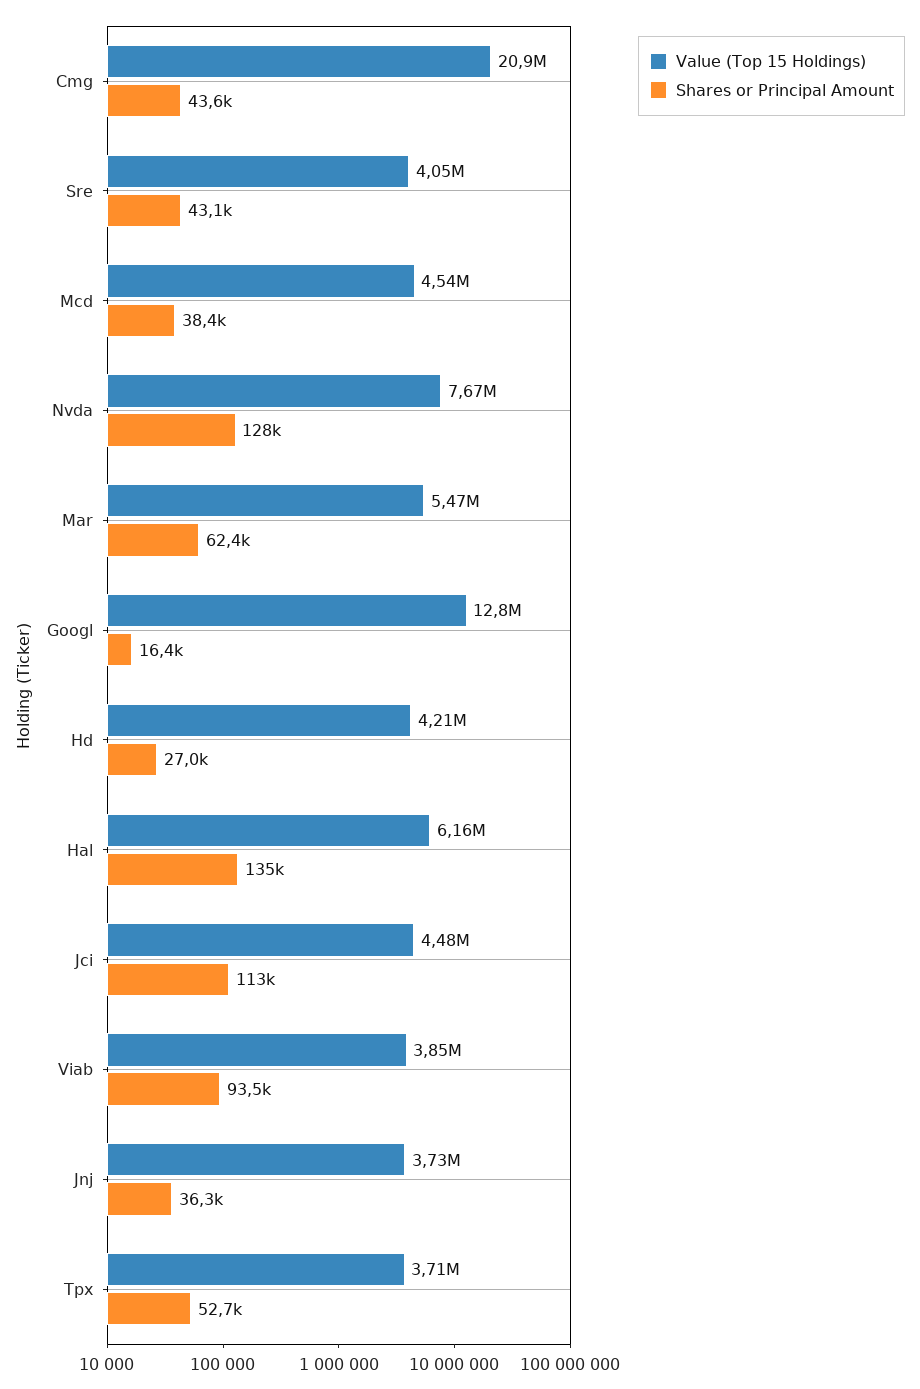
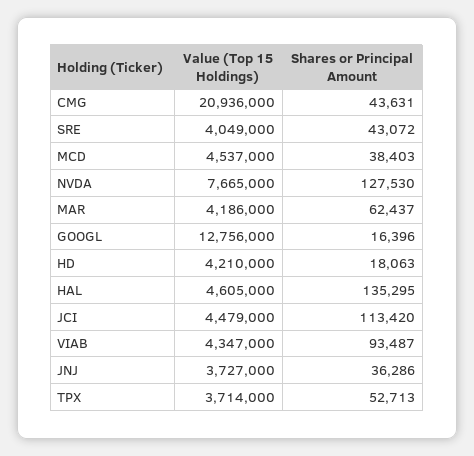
  {
    "Value (Top 15 Holdings)": {
      "Cmg": 20936000,
      "Sre": 4049000,
      "Mcd": 4537000,
      "Nvda": 7665000,
-     "Mar": 5470000,
+     "Mar": 4186000,
      "Googl": 12756000,
      "Hd": 4210000,
-     "Hal": 6160000,
+     "Hal": 4605000,
      "Jci": 4479000,
-     "Viab": 3850000,
+     "Viab": 4347000,
      "Jnj": 3727000,
      "Tpx": 3714000
    },
    "Shares or Principal Amount": {
      "Cmg": 43631,
      "Sre": 43072,
      "Mcd": 38403,
      "Nvda": 127530,
      "Mar": 62437,
      "Googl": 16396,
-     "Hd": 27000,
+     "Hd": 18063,
      "Hal": 135295,
      "Jci": 113420,
      "Viab": 93487,
      "Jnj": 36286,
      "Tpx": 52713
    }
  }

